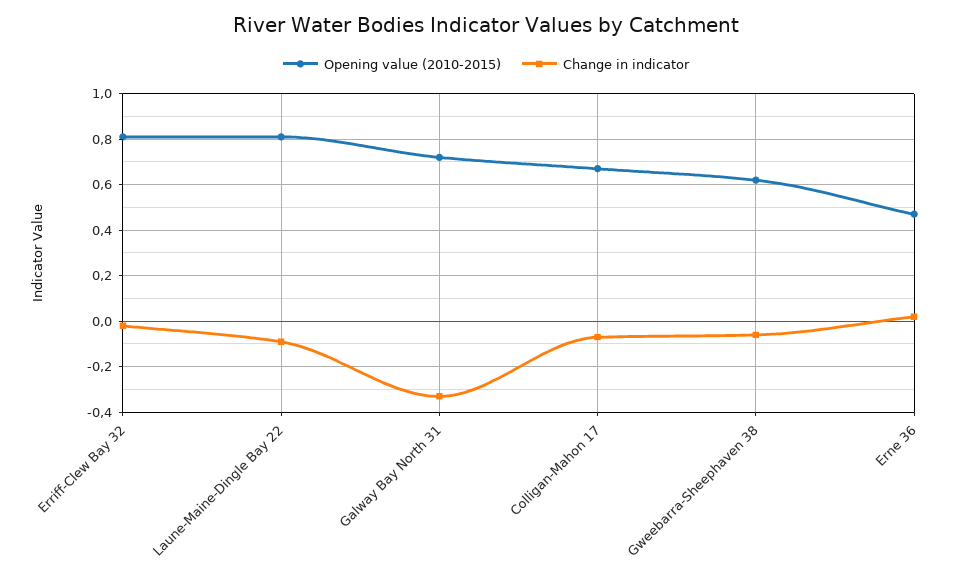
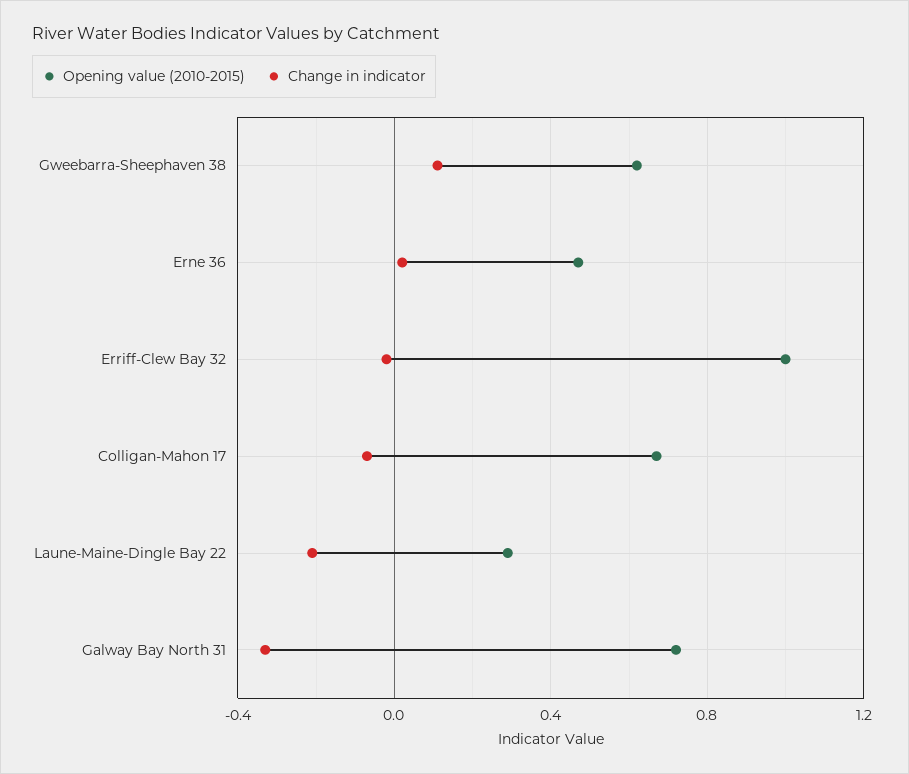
  {
    "Opening value (2010-2015)": {
-     "Erriff-Clew Bay 32": 0.8,
+     "Erriff-Clew Bay 32": 1,
-     "Laune-Maine-Dingle Bay 22": 0.8,
+     "Laune-Maine-Dingle Bay 22": 0.3,
      "Galway Bay North 31": 0.7,
      "Colligan-Mahon 17": 0.65,
      "Gweebarra-Sheephaven 38": 0.6,
      "Erne 36": 0.45
    },
    "Change in indicator": {
      "Erriff-Clew Bay 32": 0,
-     "Laune-Maine-Dingle Bay 22": -0.1,
+     "Laune-Maine-Dingle Bay 22": -0.2,
      "Galway Bay North 31": -0.35,
      "Colligan-Mahon 17": -0.05,
-     "Gweebarra-Sheephaven 38": -0.05,
+     "Gweebarra-Sheephaven 38": 0.1,
      "Erne 36": 0
    }
  }

